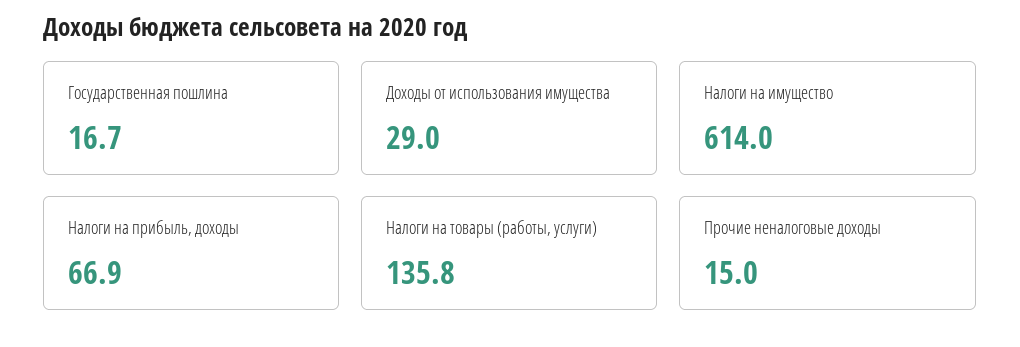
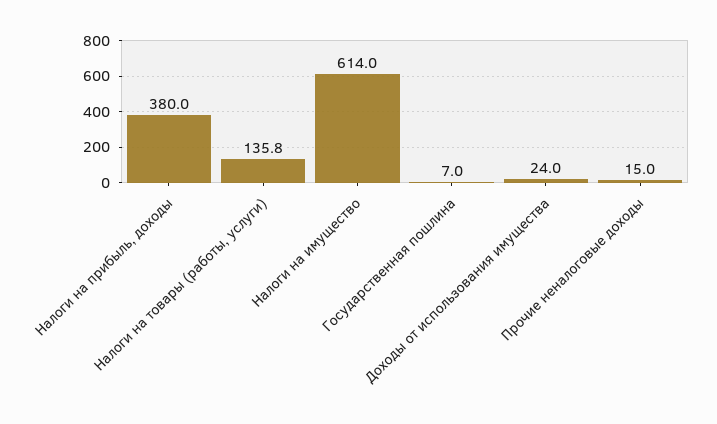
  {
-   "Государственная пошлина": 16.7,
+   "Государственная пошлина": 7,
-   "Доходы от использования имущества": 29,
+   "Доходы от использования имущества": 24,
    "Налоги на имущество": 614,
-   "Налоги на прибыль, доходы": 66.9,
+   "Налоги на прибыль, доходы": 380,
    "Налоги на товары (работы, услуги)": 135.8,
    "Прочие неналоговые доходы": 15
  }

